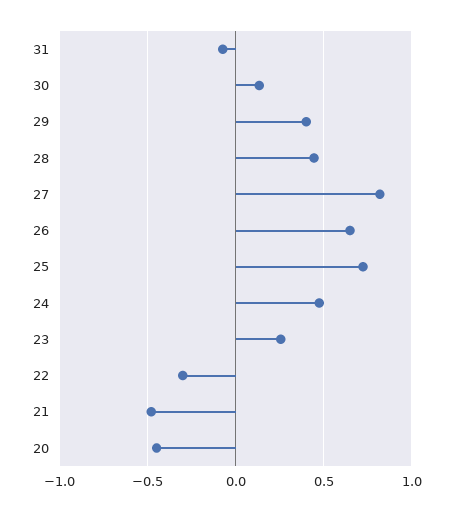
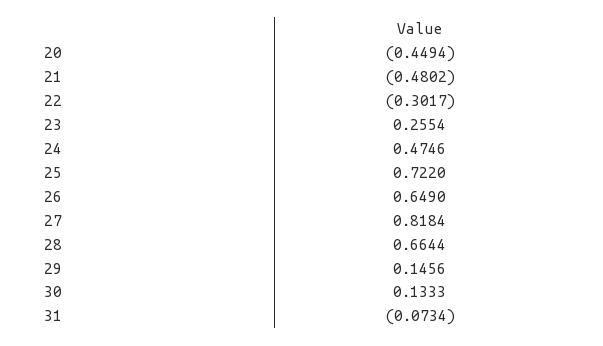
  {
    "31": -0.0734,
    "30": 0.1333,
-   "29": 0.4,
+   "29": 0.1456,
-   "28": 0.45,
+   "28": 0.6644,
    "27": 0.8184,
    "26": 0.649,
    "25": 0.722,
    "24": 0.4746,
    "23": 0.2554,
    "22": -0.3017,
    "21": -0.4802,
    "20": -0.4494
  }

